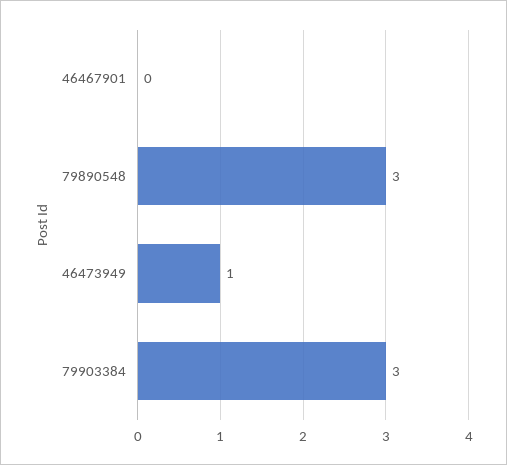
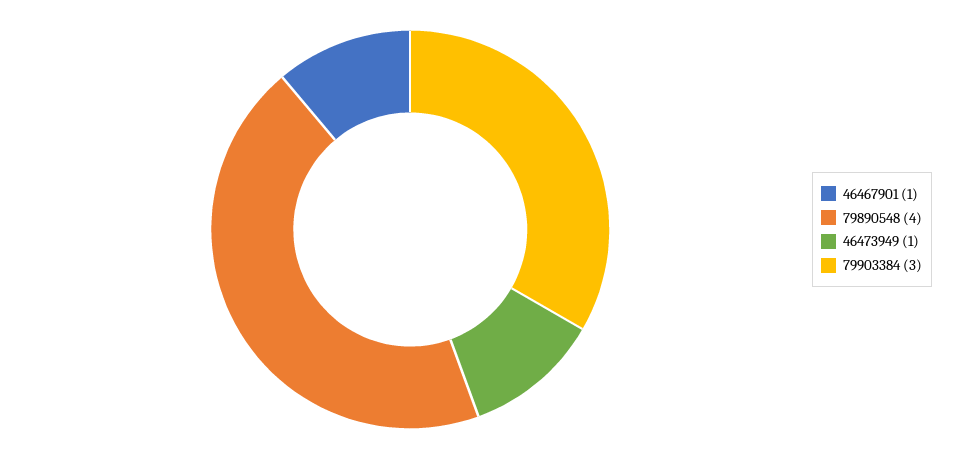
  {
-   "46467901": 0,
+   "46467901": 1,
-   "79890548": 3,
+   "79890548": 4,
    "46473949": 1,
    "79903384": 3
  }

